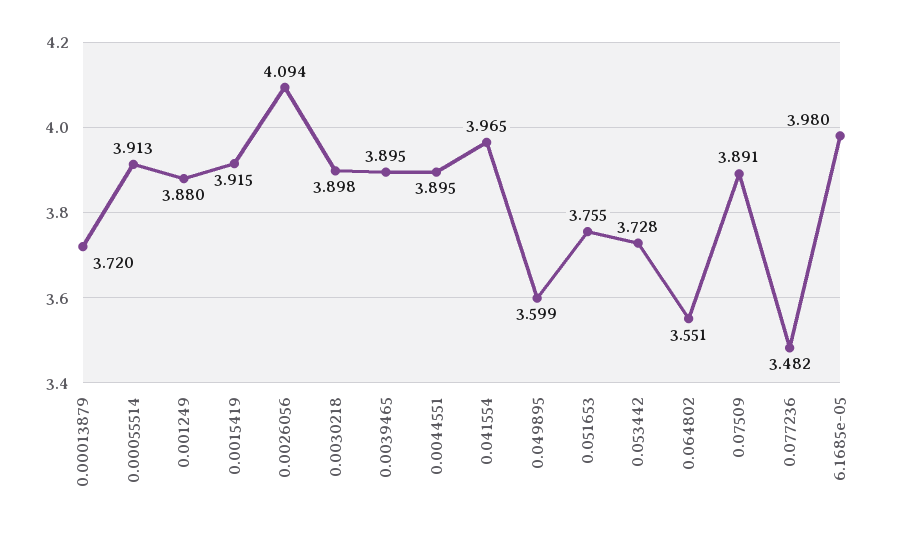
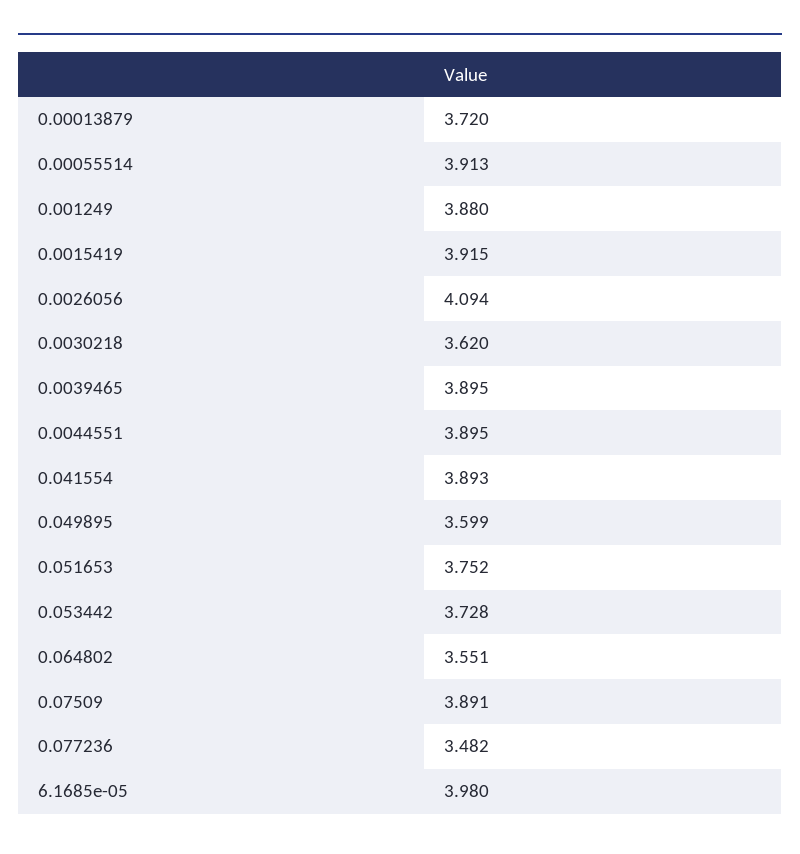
  {
    "0.00013879": 3.72,
    "0.00055514": 3.913,
    "0.001249": 3.88,
    "0.0015419": 3.915,
    "0.0026056": 4.094,
-   "0.0030218": 3.898,
+   "0.0030218": 3.62,
    "0.0039465": 3.895,
    "0.0044551": 3.895,
-   "0.041554": 3.965,
+   "0.041554": 3.893,
    "0.049895": 3.599,
-   "0.051653": 3.755,
+   "0.051653": 3.752,
    "0.053442": 3.728,
    "0.064802": 3.551,
    "0.07509": 3.891,
    "0.077236": 3.482,
    "6.1685e-05": 3.98
  }

